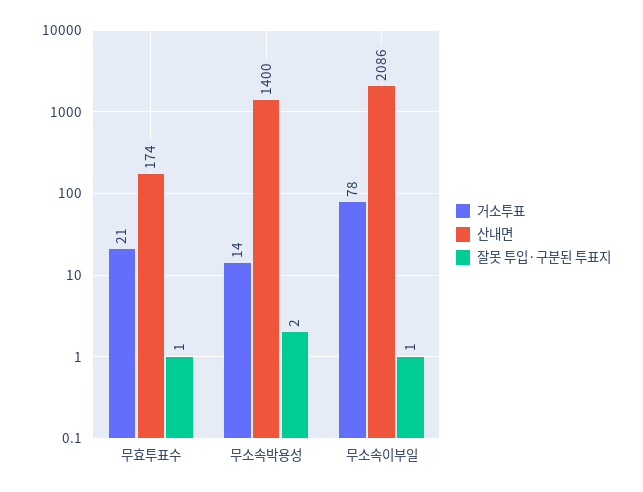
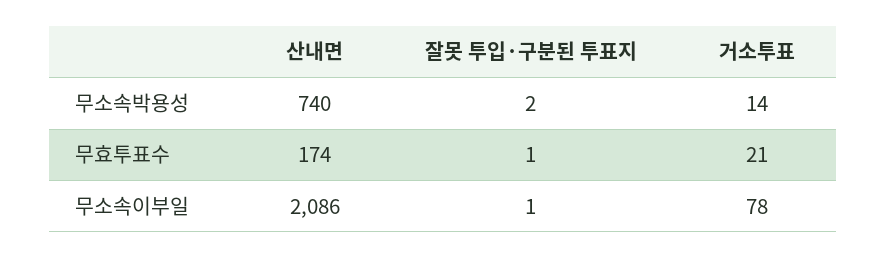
  {
    "거소투표": {
      "무효투표수": 21,
      "무소속박용성": 14,
      "무소속이부일": 78
    },
    "산내면": {
      "무효투표수": 174,
-     "무소속박용성": 1400,
+     "무소속박용성": 740,
      "무소속이부일": 2086
    },
    "잘못 투입·구분된 투표지": {
      "무효투표수": 1,
      "무소속박용성": 2,
      "무소속이부일": 1
    }
  }

